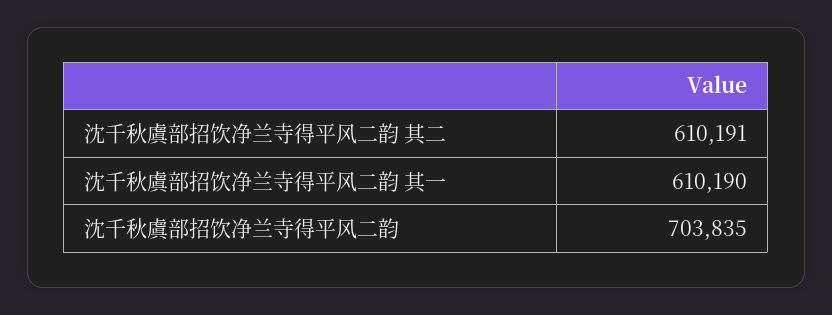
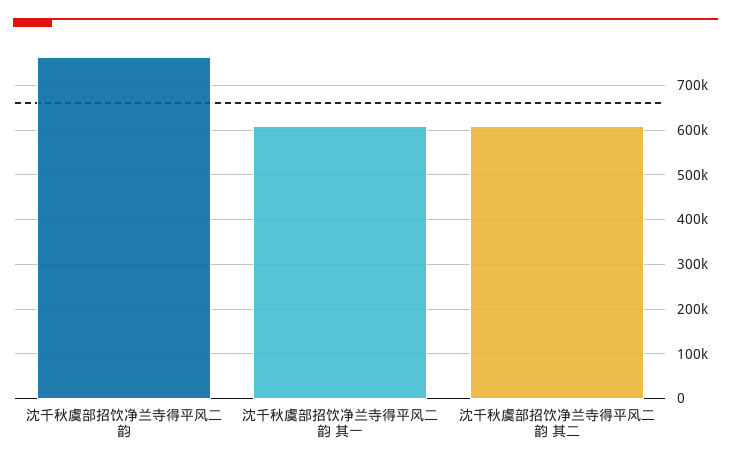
  {
    "沈千秋虞部招饮净兰寺得平风二韵 其二": 610191,
    "沈千秋虞部招饮净兰寺得平风二韵 其一": 610190,
-   "沈千秋虞部招饮净兰寺得平风二韵": 703835
+   "沈千秋虞部招饮净兰寺得平风二韵": 760000
  }

